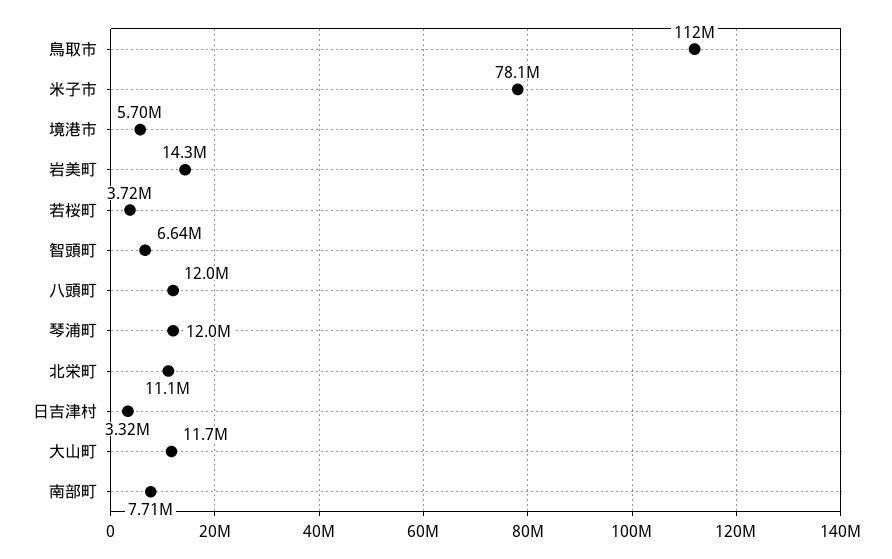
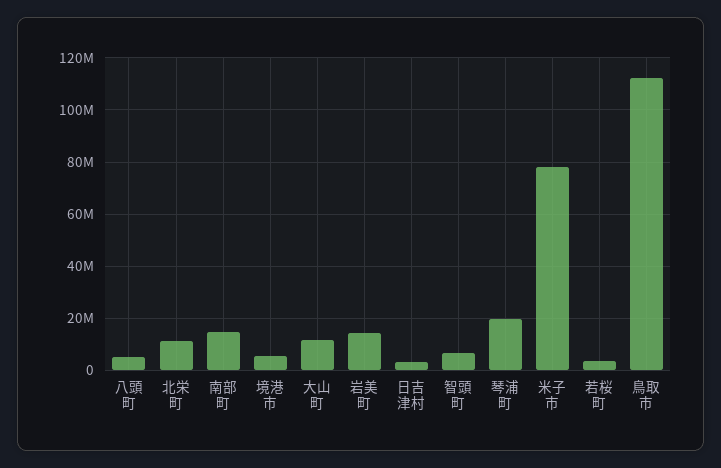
  {
    "鳥取市": 112000000,
    "米子市": 78100000,
    "境港市": 5700000,
    "岩美町": 14300000,
    "若桜町": 3720000,
    "智頭町": 6640000,
-   "八頭町": 12000000,
+   "八頭町": 5000000,
-   "琴浦町": 12000000,
+   "琴浦町": 20000000,
    "北栄町": 11100000,
    "日吉津村": 3320000,
    "大山町": 11700000,
-   "南部町": 7710000
+   "南部町": 15000000
  }

